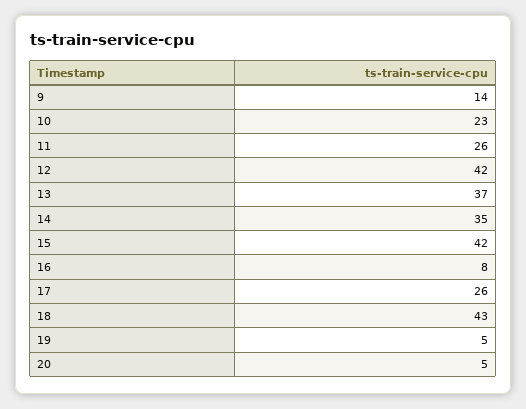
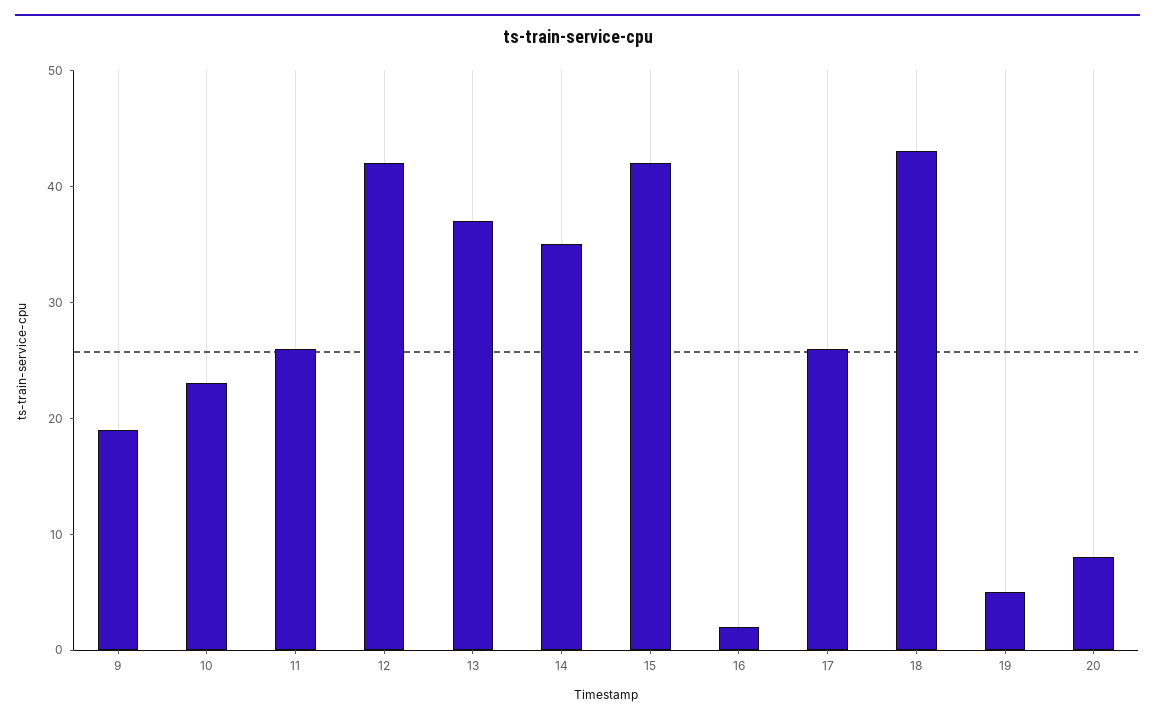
  {
-   "9": 14,
+   "9": 19,
    "10": 23,
    "11": 26,
    "12": 42,
    "13": 37,
    "14": 35,
    "15": 42,
-   "16": 8,
+   "16": 2,
    "17": 26,
    "18": 43,
    "19": 5,
-   "20": 5
+   "20": 8
  }

